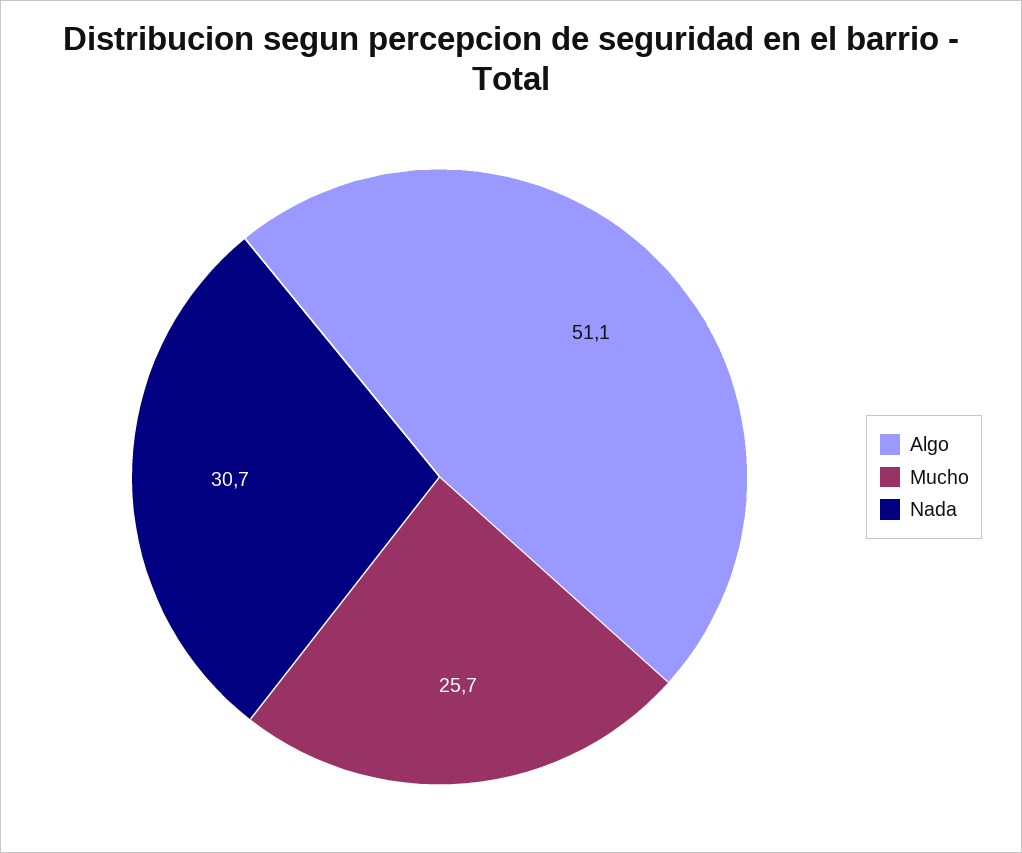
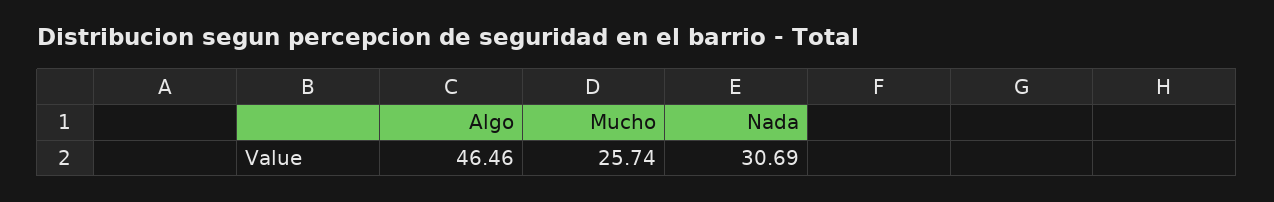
  {
-   "Algo": 51.1,
+   "Algo": 46.46,
    "Mucho": 25.74,
    "Nada": 30.69
  }

